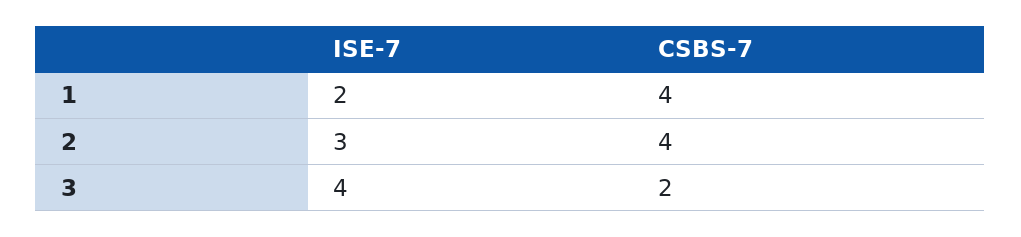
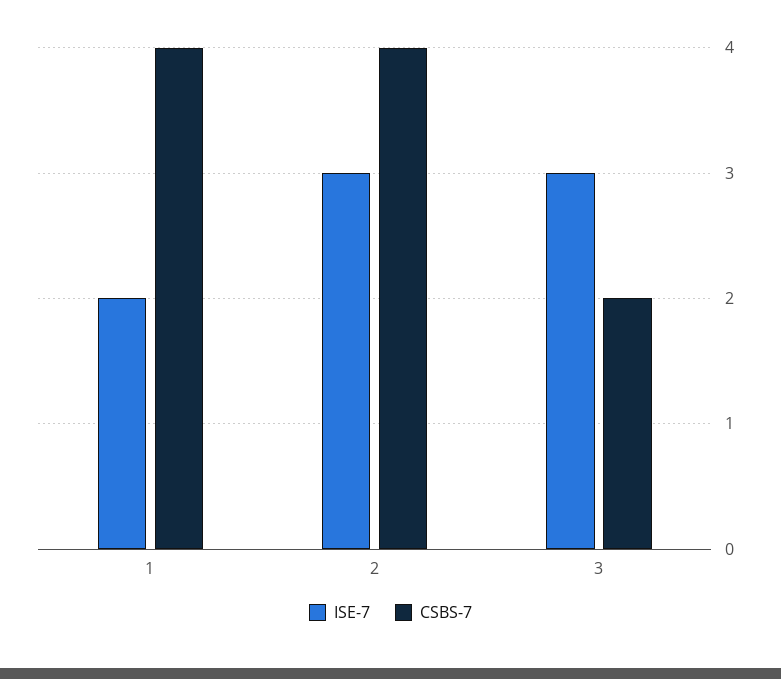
  {
    "ISE-7": {
      "1": 2,
      "2": 3,
-     "3": 4
+     "3": 3
    },
    "CSBS-7": {
      "1": 4,
      "2": 4,
      "3": 2
    }
  }

